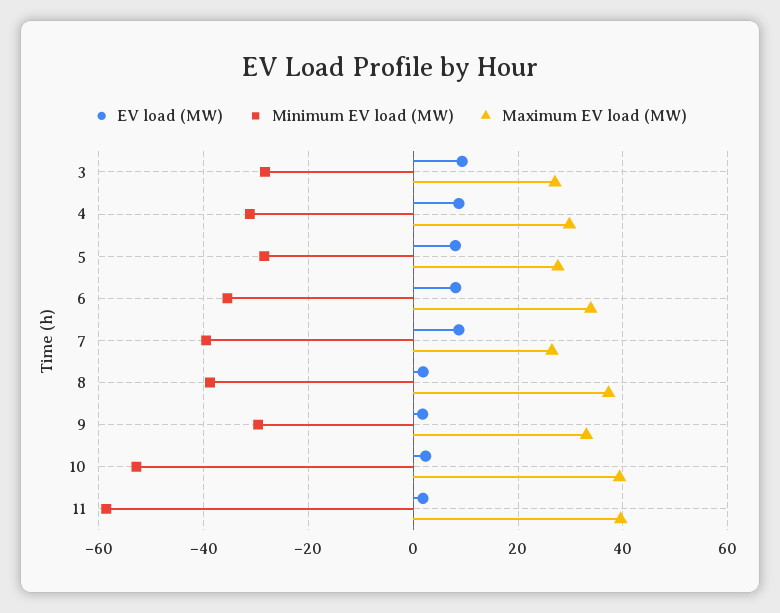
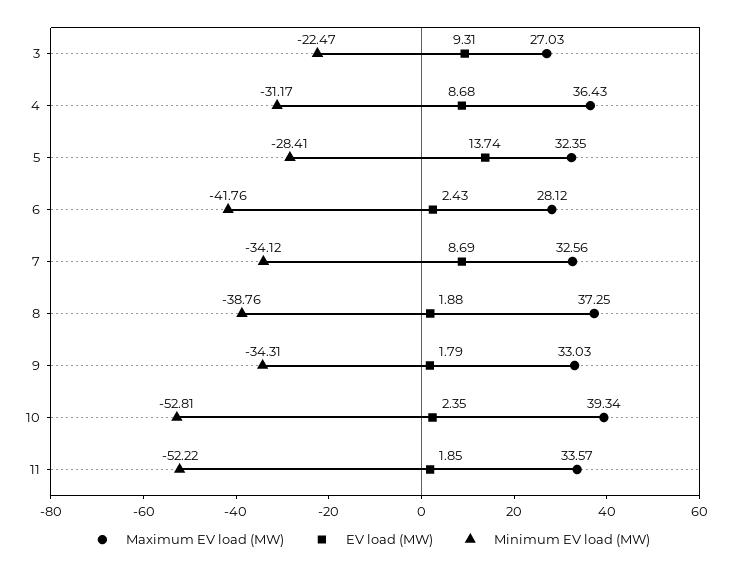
  {
    "EV load (MW)": {
      "3": 9.31,
      "4": 8.68,
-     "5": 8,
+     "5": 13.74,
-     "6": 8,
+     "6": 2.43,
      "7": 8.69,
      "8": 1.88,
      "9": 1.79,
      "10": 2.35,
      "11": 1.85
    },
    "Minimum EV load (MW)": {
-     "3": -28,
+     "3": -22.47,
      "4": -31.17,
      "5": -28.41,
-     "6": -36,
+     "6": -41.76,
-     "7": -40,
+     "7": -34.12,
      "8": -38.76,
-     "9": -30,
+     "9": -34.31,
      "10": -52.81,
-     "11": -58
+     "11": -52.22
    },
    "Maximum EV load (MW)": {
      "3": 27.03,
-     "4": 30,
+     "4": 36.43,
-     "5": 28,
+     "5": 32.35,
-     "6": 34,
+     "6": 28.12,
-     "7": 26,
+     "7": 32.56,
      "8": 37.25,
      "9": 33.03,
      "10": 39.34,
-     "11": 40
+     "11": 33.57
    }
  }

